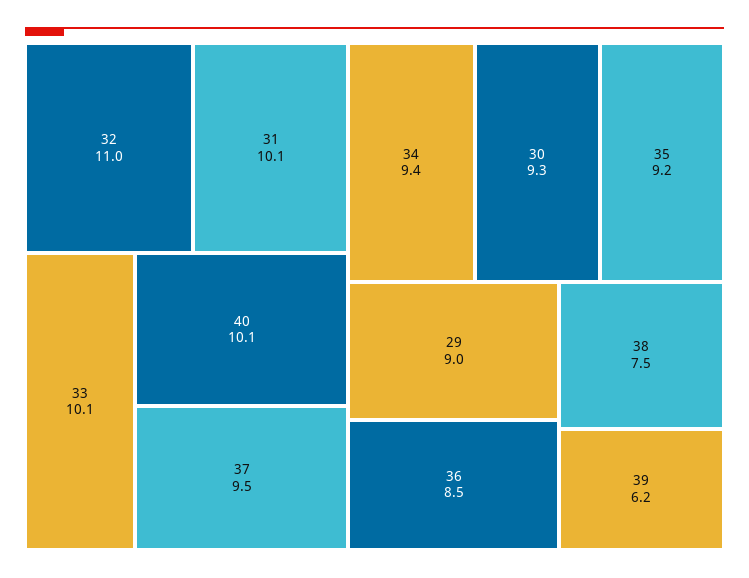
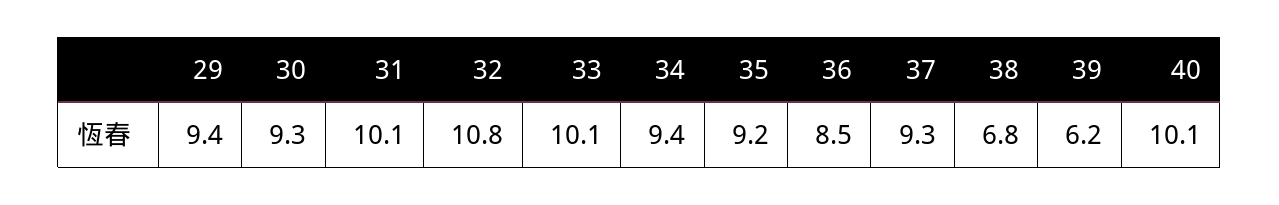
  {
-   "32": 11,
+   "32": 10.8,
    "31": 10.1,
    "33": 10.1,
    "40": 10.1,
-   "37": 9.5,
+   "37": 9.3,
    "34": 9.4,
    "30": 9.3,
    "35": 9.2,
-   "29": 9,
+   "29": 9.4,
    "36": 8.5,
-   "38": 7.5,
+   "38": 6.8,
    "39": 6.2
  }

